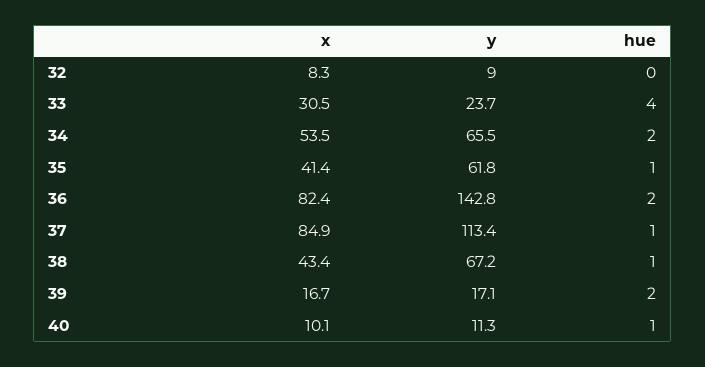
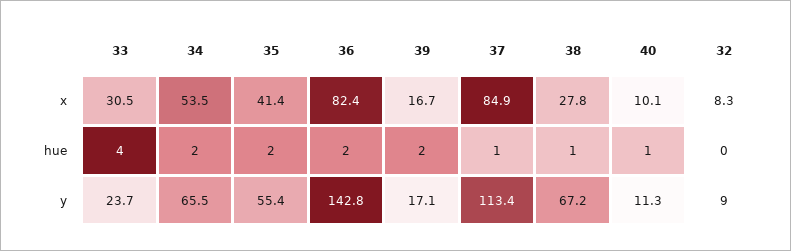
  {
    "x": {
      "32": 8.3,
      "33": 30.5,
      "34": 53.5,
      "35": 41.4,
      "36": 82.4,
      "37": 84.9,
-     "38": 43.4,
+     "38": 27.8,
      "39": 16.7,
      "40": 10.1
    },
    "y": {
      "32": 9,
      "33": 23.7,
      "34": 65.5,
-     "35": 61.8,
+     "35": 55.4,
      "36": 142.8,
      "37": 113.4,
      "38": 67.2,
      "39": 17.1,
      "40": 11.3
    },
    "hue": {
      "32": 0,
      "33": 4,
      "34": 2,
-     "35": 1,
+     "35": 2,
      "36": 2,
      "37": 1,
      "38": 1,
      "39": 2,
      "40": 1
    }
  }

